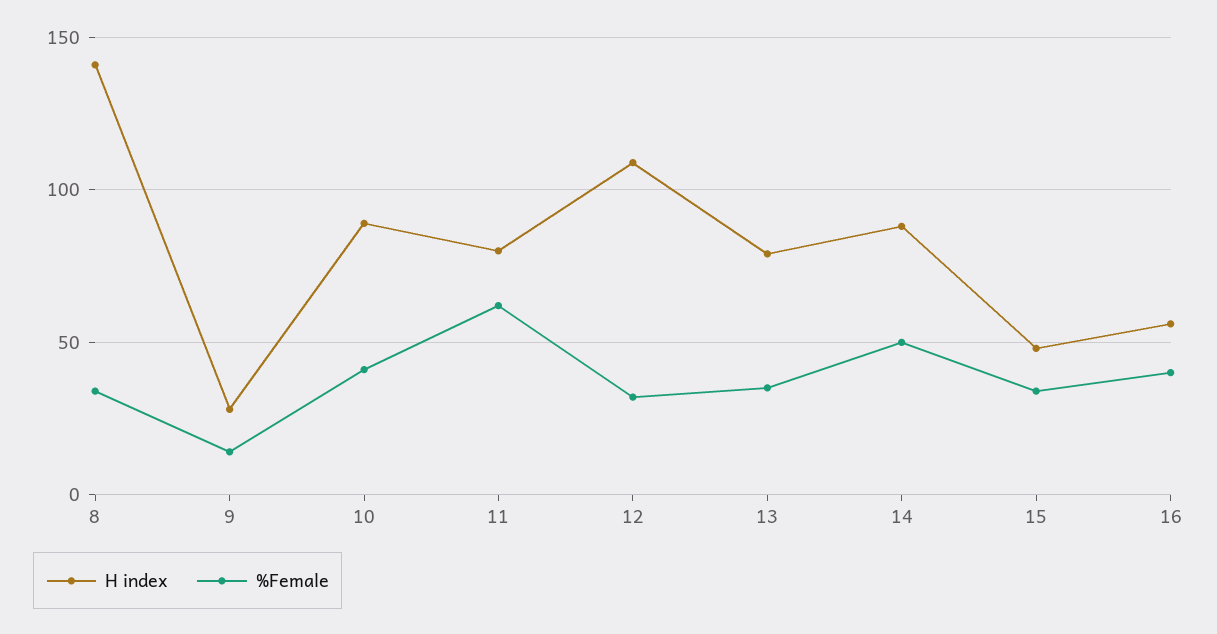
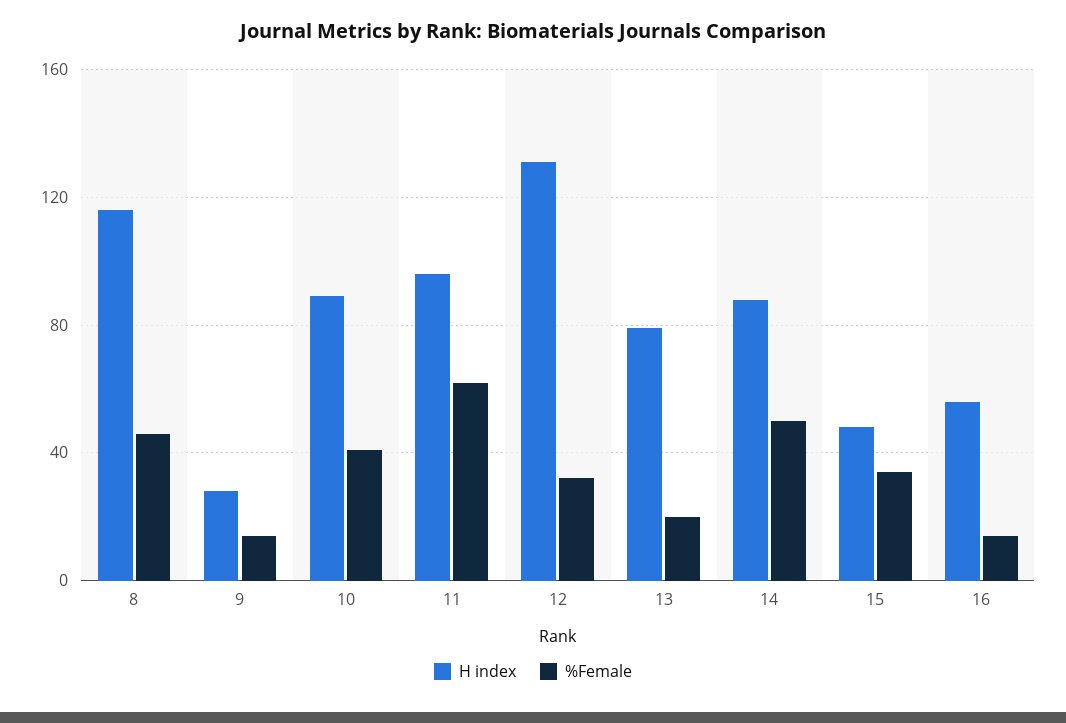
  {
    "H index": {
-     "8": 140,
+     "8": 115,
      "9": 30,
      "10": 90,
-     "11": 80,
+     "11": 95,
-     "12": 110,
+     "12": 130,
      "13": 80,
      "14": 90,
      "15": 50,
      "16": 55
    },
    "%Female": {
-     "8": 35,
+     "8": 45,
      "9": 15,
      "10": 40,
      "11": 60,
      "12": 30,
-     "13": 35,
+     "13": 20,
      "14": 50,
      "15": 35,
-     "16": 40
+     "16": 15
    }
  }

